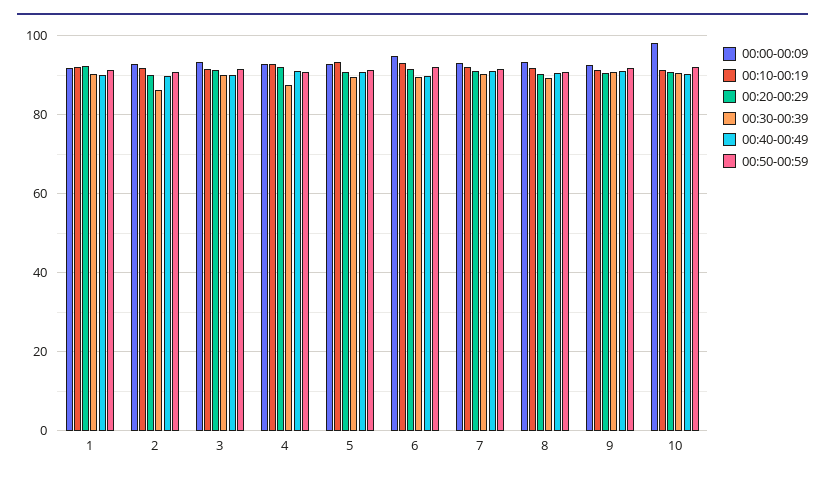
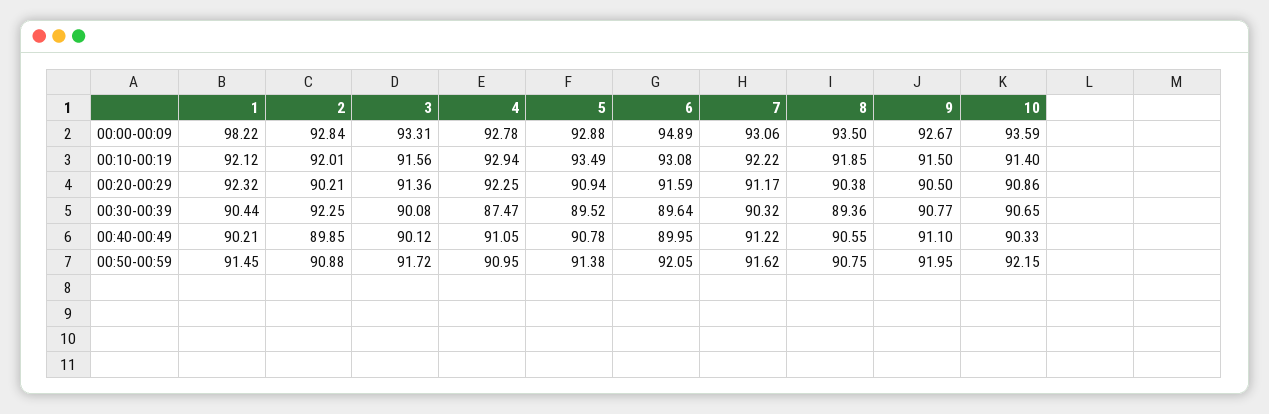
  {
    "00:00-00:09": {
-     "1": 92,
+     "1": 98.22,
      "2": 92.84,
      "3": 93.31,
      "4": 92.78,
      "5": 92.88,
      "6": 94.89,
      "7": 93.06,
      "8": 93.5,
      "9": 92.67,
-     "10": 98
+     "10": 93.59
    },
    "00:10-00:19": {
      "1": 92.12,
      "2": 92.01,
      "3": 91.56,
      "4": 92.94,
      "5": 93.49,
      "6": 93.08,
      "7": 92.22,
      "8": 91.85,
      "9": 91.5,
      "10": 91.4
    },
    "00:20-00:29": {
      "1": 92.32,
      "2": 90.21,
      "3": 91.36,
      "4": 92.25,
      "5": 90.94,
      "6": 91.59,
      "7": 91.17,
      "8": 90.38,
      "9": 90.5,
      "10": 90.86
    },
    "00:30-00:39": {
      "1": 90.44,
-     "2": 86,
+     "2": 92.25,
      "3": 90.08,
      "4": 87.47,
      "5": 89.52,
      "6": 89.64,
      "7": 90.32,
      "8": 89.36,
      "9": 90.77,
      "10": 90.65
    },
    "00:40-00:49": {
      "1": 90.21,
      "2": 89.85,
      "3": 90.12,
      "4": 91.05,
      "5": 90.78,
      "6": 89.95,
      "7": 91.22,
      "8": 90.55,
      "9": 91.1,
      "10": 90.33
    },
    "00:50-00:59": {
      "1": 91.45,
      "2": 90.88,
      "3": 91.72,
      "4": 90.95,
      "5": 91.38,
      "6": 92.05,
      "7": 91.62,
      "8": 90.75,
      "9": 91.95,
      "10": 92.15
    }
  }

